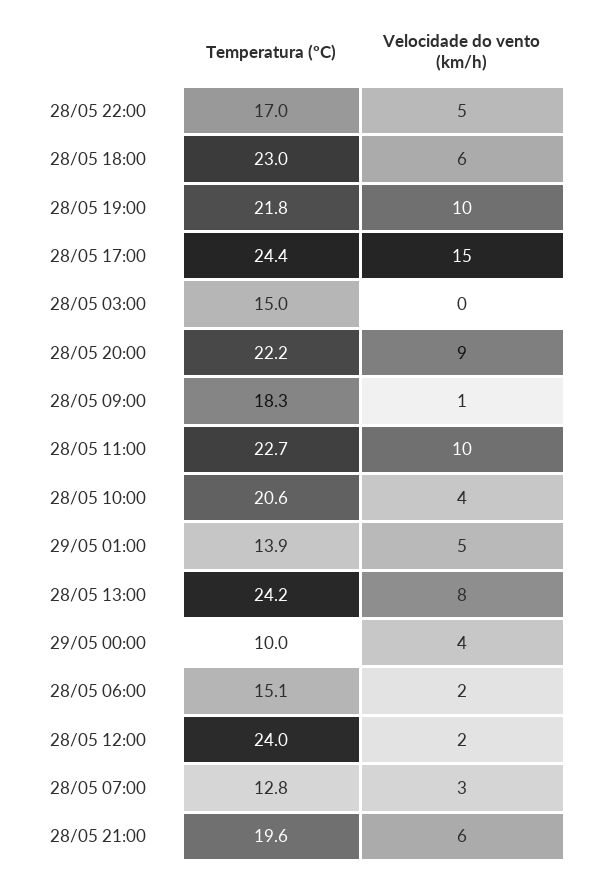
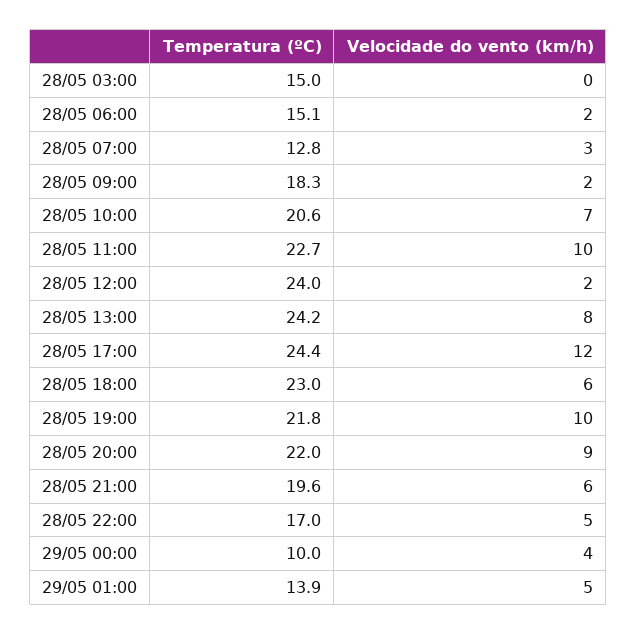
  {
    "Temperatura (ºC)": {
      "28/05 22:00": 17,
      "28/05 18:00": 23,
      "28/05 19:00": 21.8,
      "28/05 17:00": 24.4,
      "28/05 03:00": 15,
-     "28/05 20:00": 22.2,
+     "28/05 20:00": 22,
      "28/05 09:00": 18.3,
      "28/05 11:00": 22.7,
      "28/05 10:00": 20.6,
      "29/05 01:00": 13.9,
      "28/05 13:00": 24.2,
      "29/05 00:00": 10,
      "28/05 06:00": 15.1,
      "28/05 12:00": 24,
      "28/05 07:00": 12.8,
      "28/05 21:00": 19.6
    },
    "Velocidade do vento (km/h)": {
      "28/05 22:00": 5,
      "28/05 18:00": 6,
      "28/05 19:00": 10,
-     "28/05 17:00": 15,
+     "28/05 17:00": 12,
      "28/05 03:00": 0,
      "28/05 20:00": 9,
-     "28/05 09:00": 1,
+     "28/05 09:00": 2,
      "28/05 11:00": 10,
-     "28/05 10:00": 4,
+     "28/05 10:00": 7,
      "29/05 01:00": 5,
      "28/05 13:00": 8,
      "29/05 00:00": 4,
      "28/05 06:00": 2,
      "28/05 12:00": 2,
      "28/05 07:00": 3,
      "28/05 21:00": 6
    }
  }

